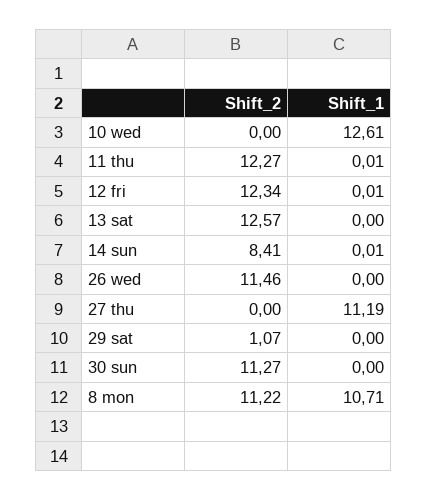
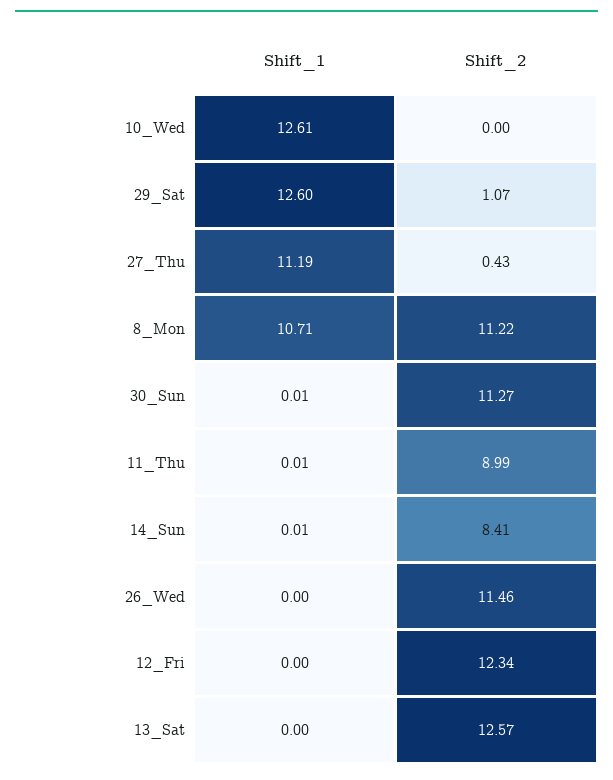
  {
    "Shift_2": {
      "10 wed": 0,
-     "11 thu": 12.27,
+     "11 thu": 8.99,
      "12 fri": 12.34,
      "13 sat": 12.57,
      "14 sun": 8.41,
      "26 wed": 11.46,
-     "27 thu": 0,
+     "27 thu": 0.43,
      "29 sat": 1.07,
      "30 sun": 11.27,
      "8 mon": 11.22
    },
    "Shift_1": {
      "10 wed": 12.61,
      "11 thu": 0.01,
-     "12 fri": 0.01,
+     "12 fri": 0,
      "13 sat": 0,
      "14 sun": 0.01,
      "26 wed": 0,
      "27 thu": 11.19,
-     "29 sat": 0,
+     "29 sat": 12.6,
-     "30 sun": 0,
+     "30 sun": 0.01,
      "8 mon": 10.71
    }
  }

